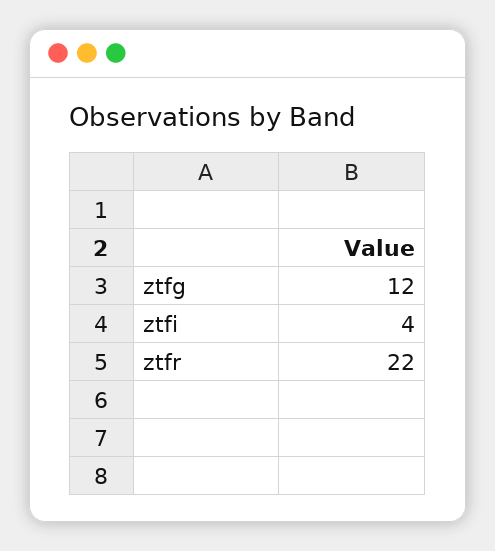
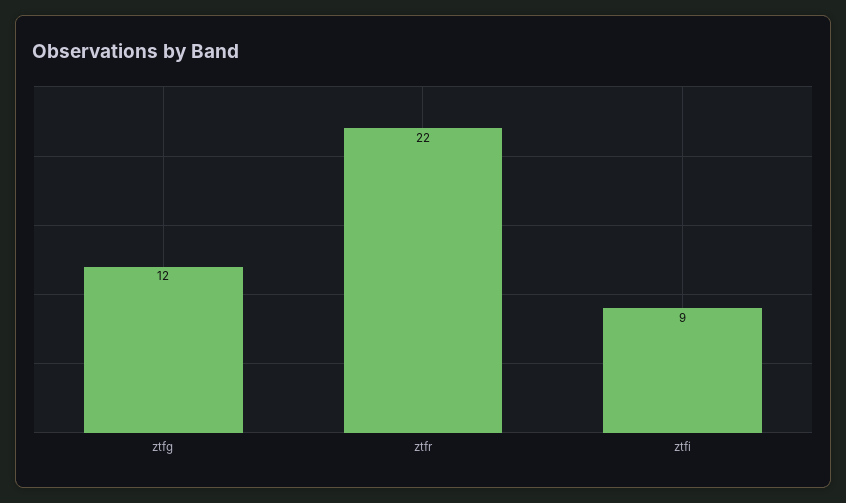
  {
    "ztfg": 12,
-   "ztfi": 4,
+   "ztfi": 9,
    "ztfr": 22
  }

